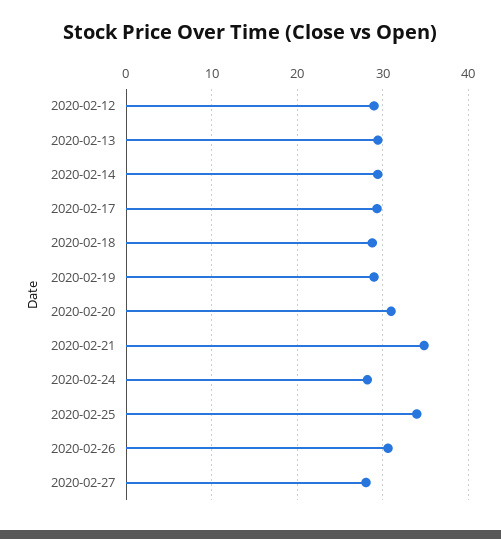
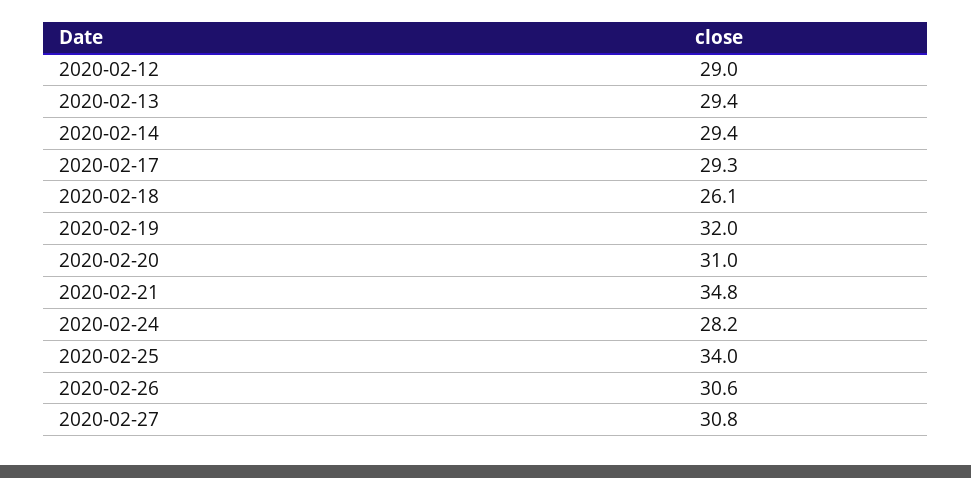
  {
    "2020-02-12": 29,
    "2020-02-13": 29.4,
    "2020-02-14": 29.4,
    "2020-02-17": 29.3,
-   "2020-02-18": 29,
+   "2020-02-18": 26.1,
-   "2020-02-19": 29,
+   "2020-02-19": 32,
    "2020-02-20": 31,
    "2020-02-21": 34.8,
    "2020-02-24": 28.2,
    "2020-02-25": 34,
    "2020-02-26": 30.6,
-   "2020-02-27": 28
+   "2020-02-27": 30.8
  }

